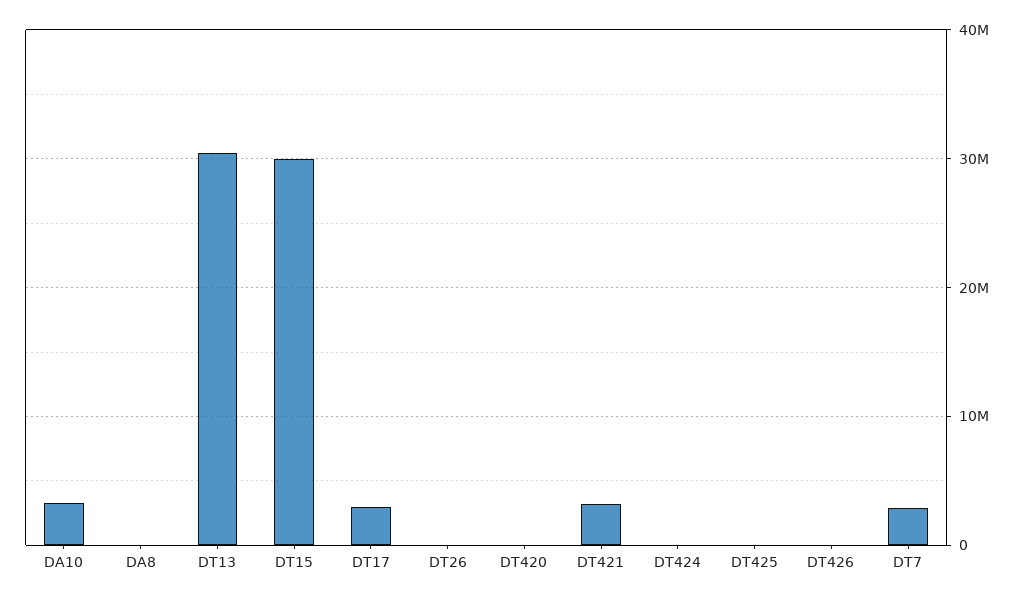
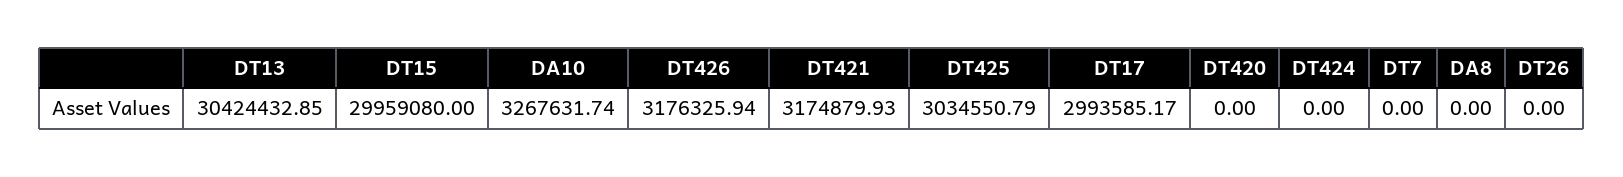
  {
    "DA10": 3267631.74,
    "DA8": 0,
    "DT13": 30424432.85,
    "DT15": 29959080,
    "DT17": 2993585.17,
    "DT26": 0,
    "DT420": 0,
    "DT421": 3174879.93,
    "DT424": 0,
-   "DT425": 0,
+   "DT425": 3034550.79,
-   "DT426": 0,
+   "DT426": 3176325.94,
-   "DT7": 3000000
+   "DT7": 0
  }

